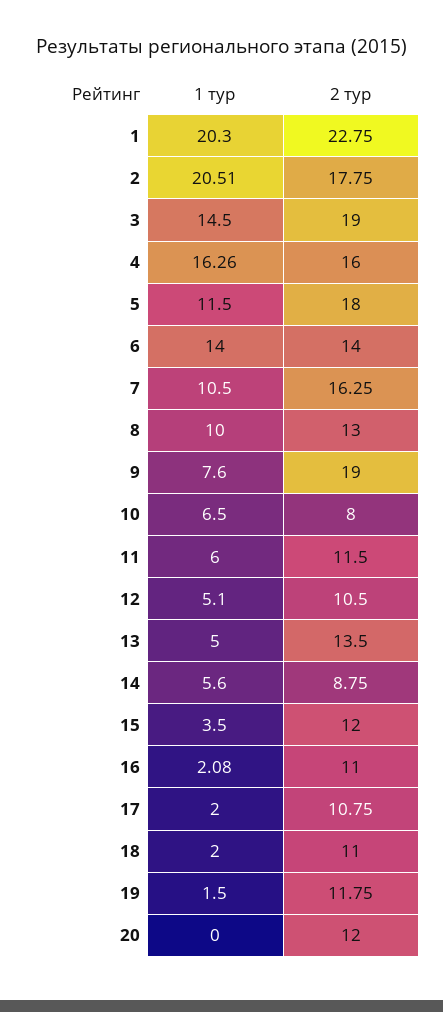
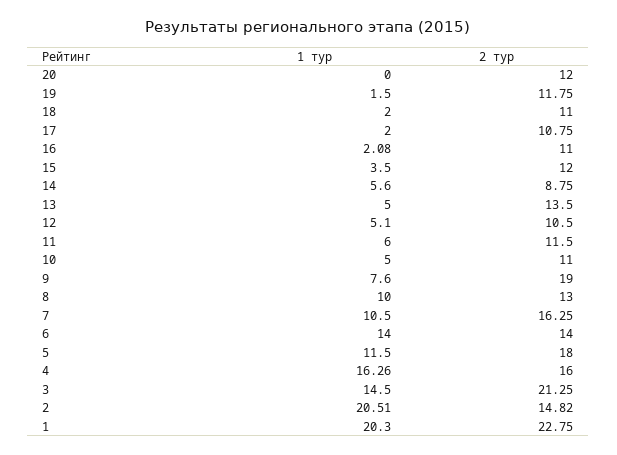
  {
    "1 тур": {
      "1": 20.3,
      "2": 20.51,
      "3": 14.5,
      "4": 16.26,
      "5": 11.5,
      "6": 14,
      "7": 10.5,
      "8": 10,
      "9": 7.6,
-     "10": 6.5,
+     "10": 5,
      "11": 6,
      "12": 5.1,
      "13": 5,
      "14": 5.6,
      "15": 3.5,
      "16": 2.08,
      "17": 2,
      "18": 2,
      "19": 1.5,
      "20": 0
    },
    "2 тур": {
      "1": 22.75,
-     "2": 17.75,
+     "2": 14.82,
-     "3": 19,
+     "3": 21.25,
      "4": 16,
      "5": 18,
      "6": 14,
      "7": 16.25,
      "8": 13,
      "9": 19,
-     "10": 8,
+     "10": 11,
      "11": 11.5,
      "12": 10.5,
      "13": 13.5,
      "14": 8.75,
      "15": 12,
      "16": 11,
      "17": 10.75,
      "18": 11,
      "19": 11.75,
      "20": 12
    }
  }

